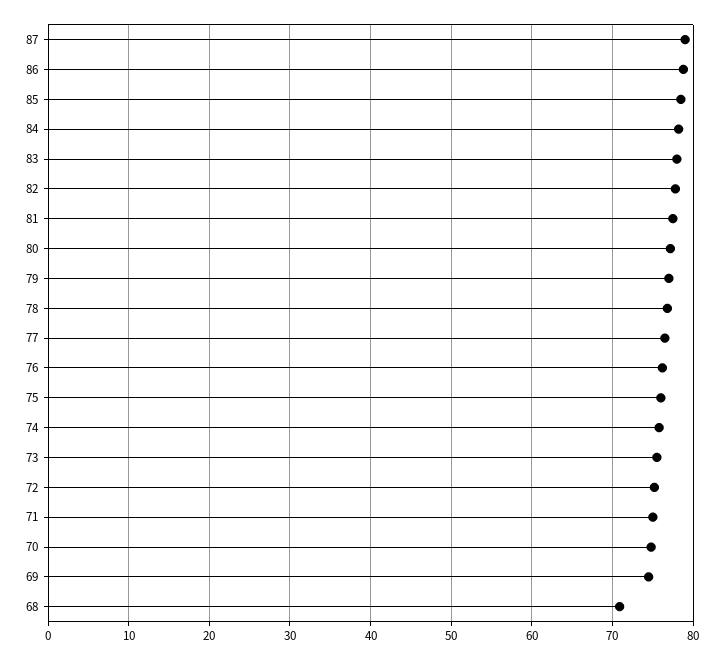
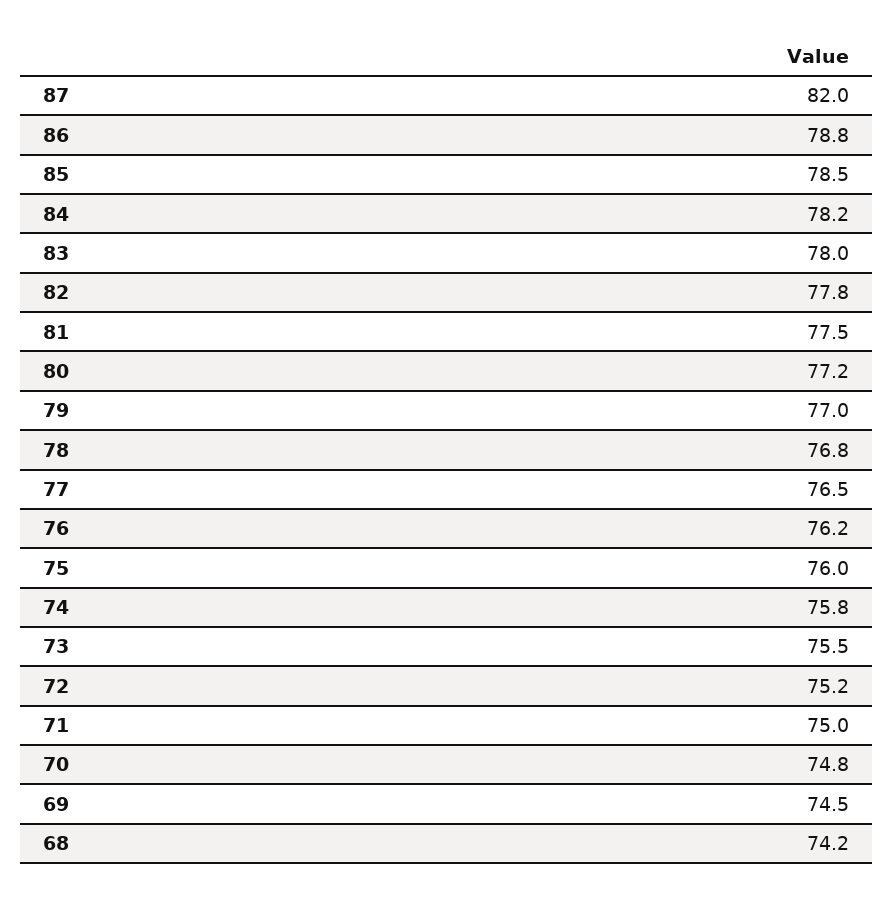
  {
-   "87": 79,
+   "87": 82,
    "86": 78.8,
    "85": 78.5,
    "84": 78.2,
    "83": 78,
    "82": 77.8,
    "81": 77.5,
    "80": 77.2,
    "79": 77,
    "78": 76.8,
    "77": 76.5,
    "76": 76.2,
    "75": 76,
    "74": 75.8,
    "73": 75.5,
    "72": 75.2,
    "71": 75,
    "70": 74.8,
    "69": 74.5,
-   "68": 71
+   "68": 74.2
  }

